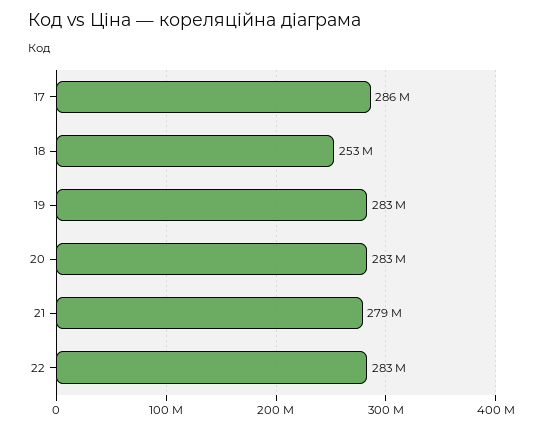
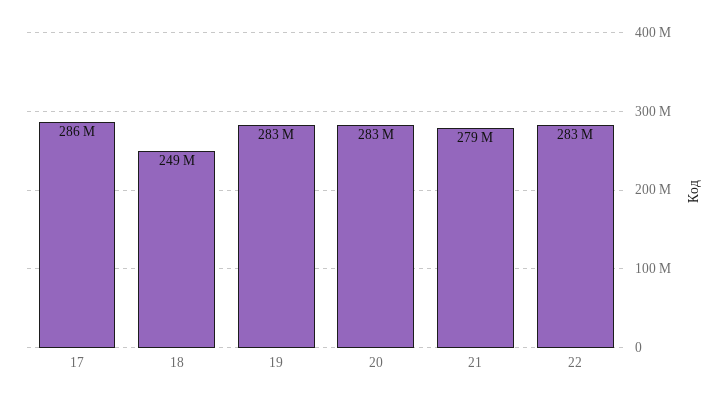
  {
    "17": 286000000,
-   "18": 253000000,
+   "18": 249000000,
    "19": 283000000,
    "20": 283000000,
    "21": 279000000,
    "22": 283000000
  }

